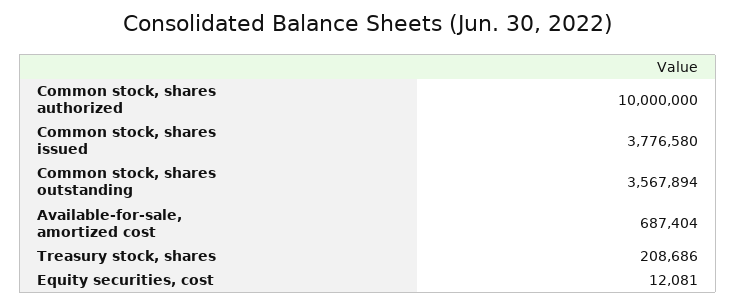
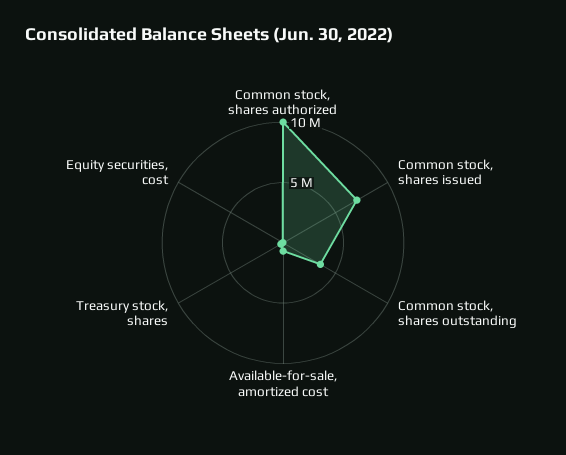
  {
    "Common stock, shares authorized": 10000000,
-   "Common stock, shares issued": 3776580,
+   "Common stock, shares issued": 7000000,
    "Common stock, shares outstanding": 3567894,
    "Available-for-sale, amortized cost": 687404,
    "Treasury stock, shares": 208686,
    "Equity securities, cost": 12081
  }

